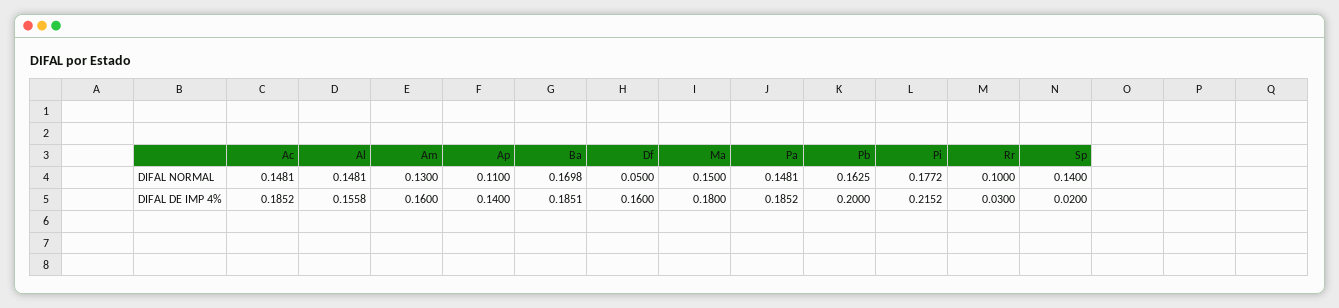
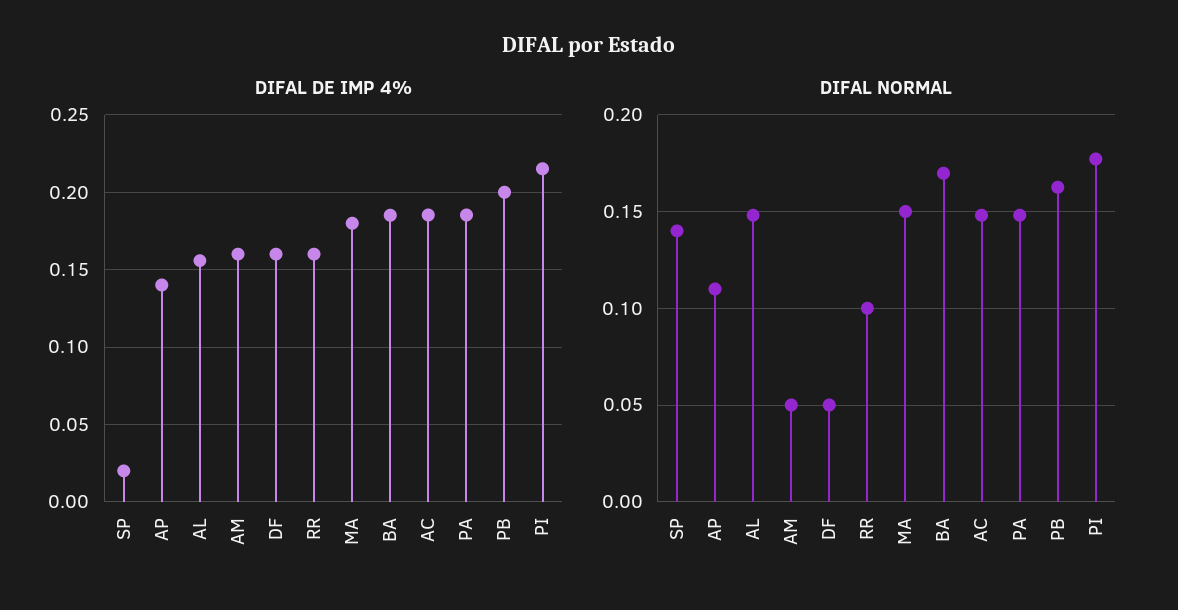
  {
    "DIFAL NORMAL": {
      "Ac": 0.1481,
      "Al": 0.1481,
-     "Am": 0.13,
+     "Am": 0.05,
      "Ap": 0.11,
      "Ba": 0.1698,
      "Df": 0.05,
      "Ma": 0.15,
      "Pa": 0.1481,
      "Pb": 0.1625,
      "Pi": 0.1772,
      "Rr": 0.1,
      "Sp": 0.14
    },
    "DIFAL DE IMP 4%": {
      "Ac": 0.1852,
      "Al": 0.1558,
      "Am": 0.16,
      "Ap": 0.14,
      "Ba": 0.1851,
      "Df": 0.16,
      "Ma": 0.18,
      "Pa": 0.1852,
      "Pb": 0.2,
      "Pi": 0.2152,
-     "Rr": 0.03,
+     "Rr": 0.16,
      "Sp": 0.02
    }
  }

